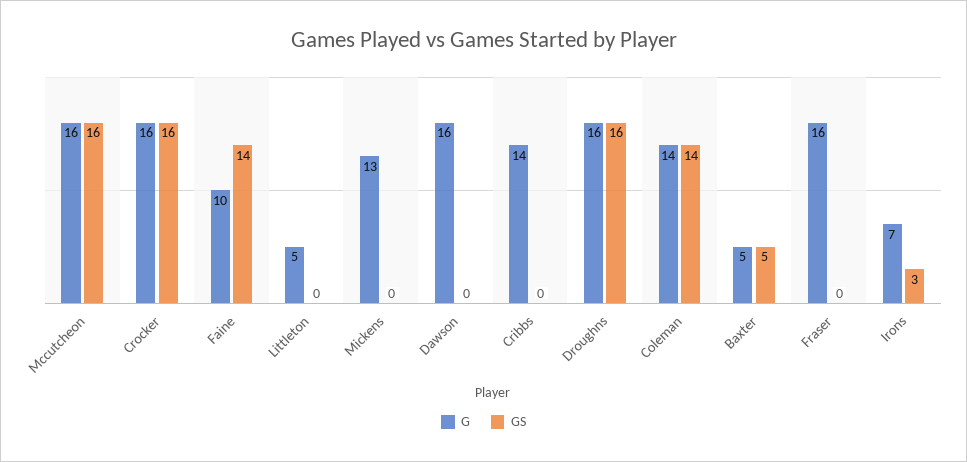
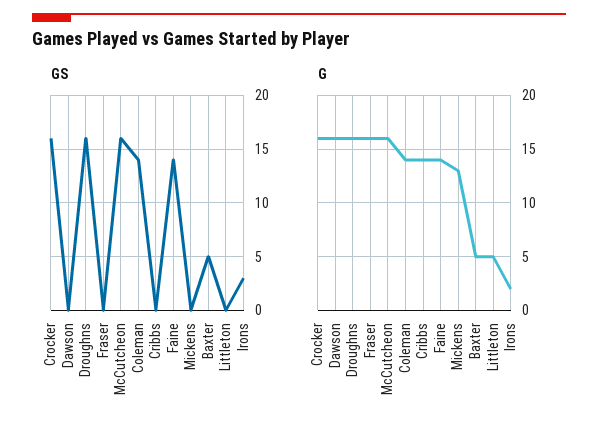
  {
    "G": {
      "Mccutcheon": 16,
      "Crocker": 16,
-     "Faine": 10,
+     "Faine": 14,
      "Littleton": 5,
      "Mickens": 13,
      "Dawson": 16,
      "Cribbs": 14,
      "Droughns": 16,
      "Coleman": 14,
      "Baxter": 5,
      "Fraser": 16,
-     "Irons": 7
+     "Irons": 2
    },
    "GS": {
      "Mccutcheon": 16,
      "Crocker": 16,
      "Faine": 14,
      "Littleton": 0,
      "Mickens": 0,
      "Dawson": 0,
      "Cribbs": 0,
      "Droughns": 16,
      "Coleman": 14,
      "Baxter": 5,
      "Fraser": 0,
      "Irons": 3
    }
  }

